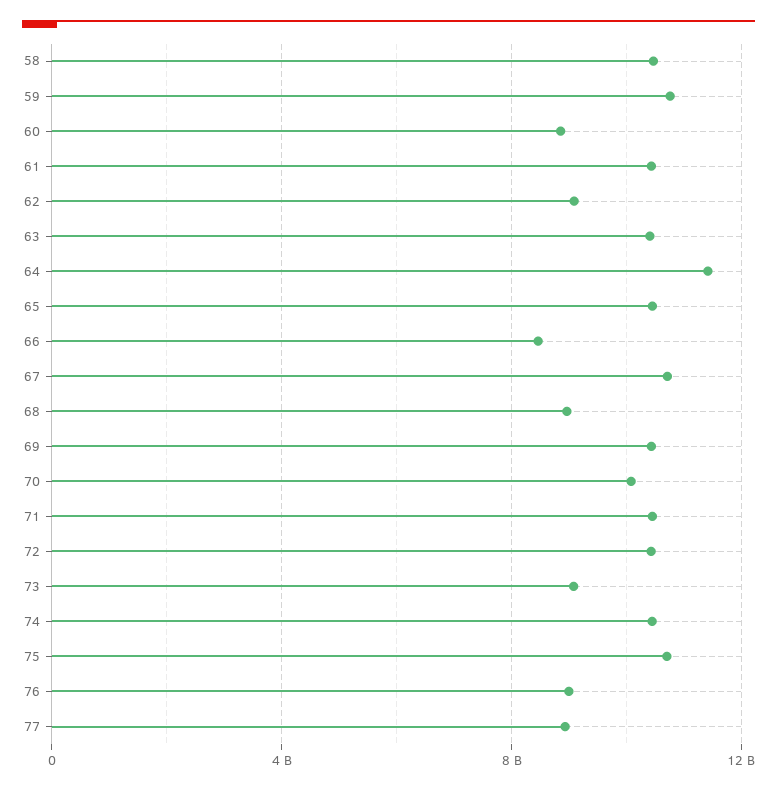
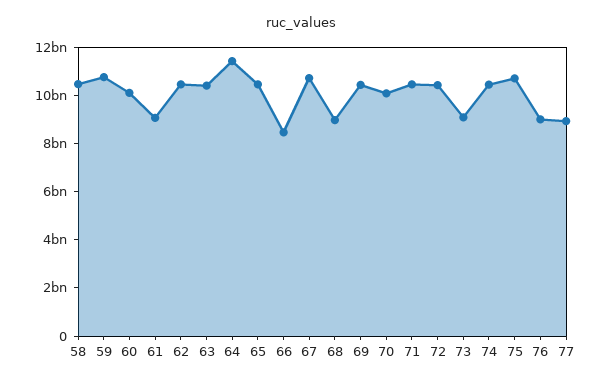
  {
    "58": 10500000000,
    "59": 11000000000,
-   "60": 9000000000,
+   "60": 10000000000,
-   "61": 10500000000,
+   "61": 9000000000,
-   "62": 9000000000,
+   "62": 10500000000,
    "63": 10500000000,
    "64": 11500000000,
    "65": 10500000000,
    "66": 8500000000,
    "67": 10500000000,
    "68": 9000000000,
    "69": 10500000000,
    "70": 10000000000,
    "71": 10500000000,
    "72": 10500000000,
    "73": 9000000000,
    "74": 10500000000,
    "75": 10500000000,
    "76": 9000000000,
    "77": 9000000000
  }

